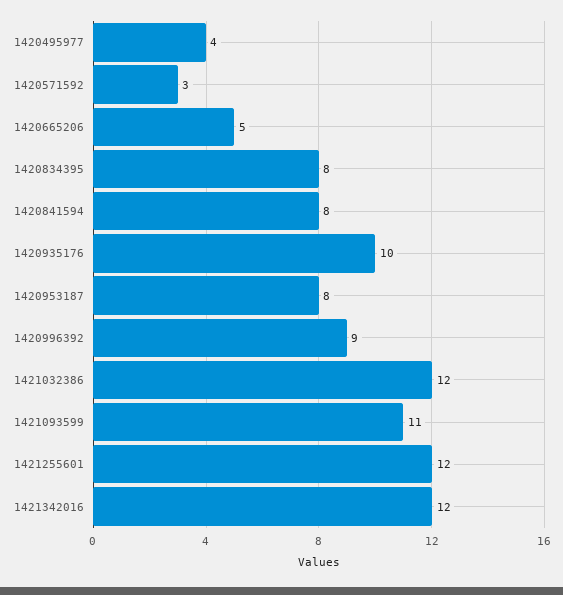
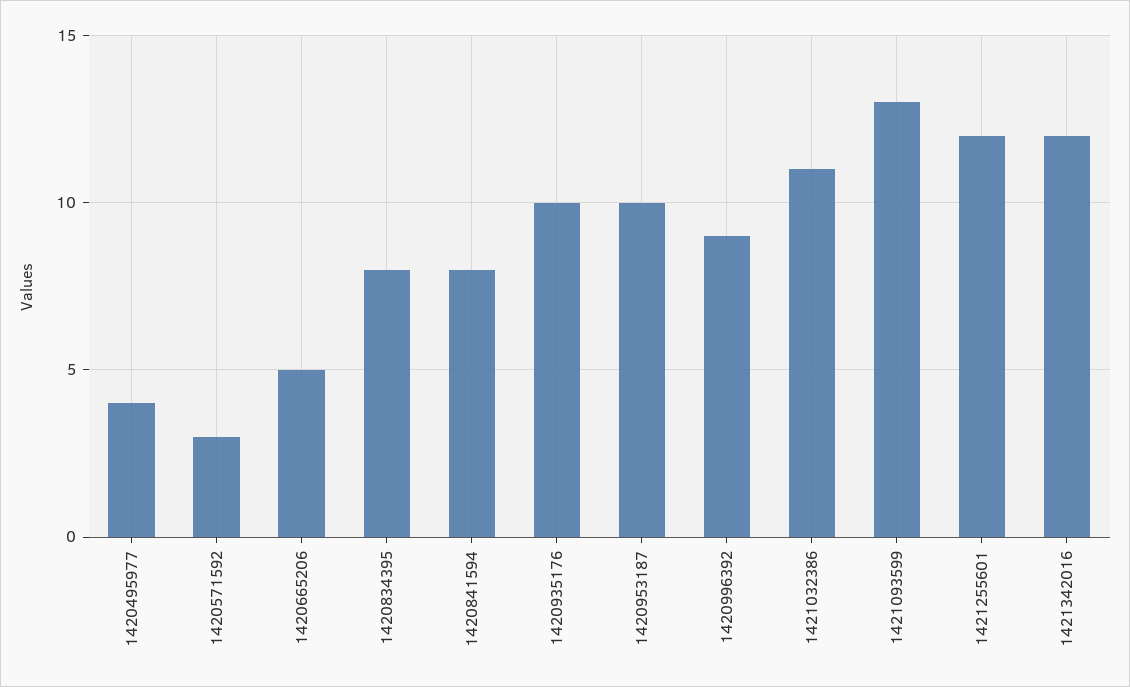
  {
    "1420495977": 4,
    "1420571592": 3,
    "1420665206": 5,
    "1420834395": 8,
    "1420841594": 8,
    "1420935176": 10,
-   "1420953187": 8,
+   "1420953187": 10,
    "1420996392": 9,
-   "1421032386": 12,
+   "1421032386": 11,
-   "1421093599": 11,
+   "1421093599": 13,
    "1421255601": 12,
    "1421342016": 12
  }

